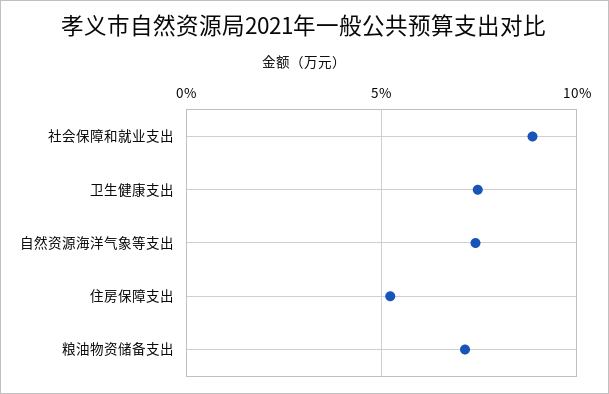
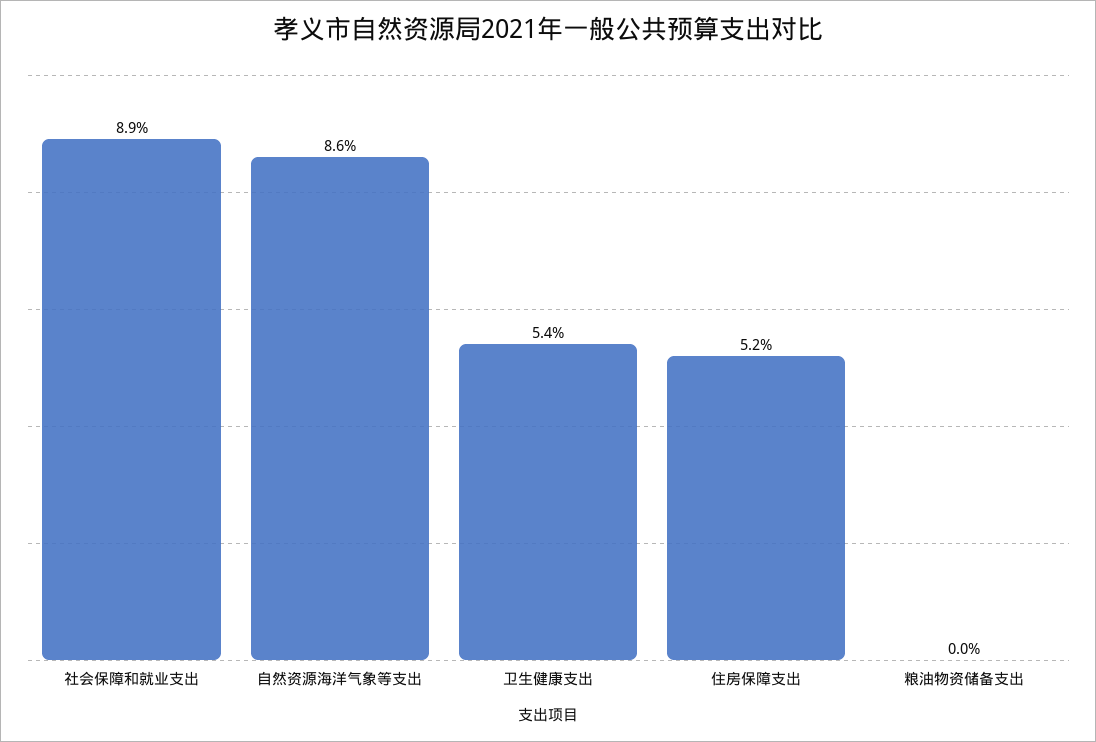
  {
    "社会保障和就业支出": 8.9,
-   "卫生健康支出": 7.5,
+   "卫生健康支出": 5.4,
-   "自然资源海洋气象等支出": 7.5,
+   "自然资源海洋气象等支出": 8.6,
    "住房保障支出": 5.2,
-   "粮油物资储备支出": 7
+   "粮油物资储备支出": 0
  }

